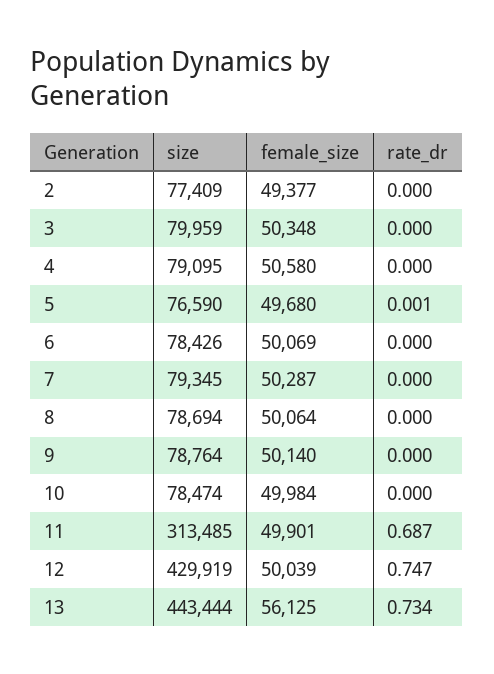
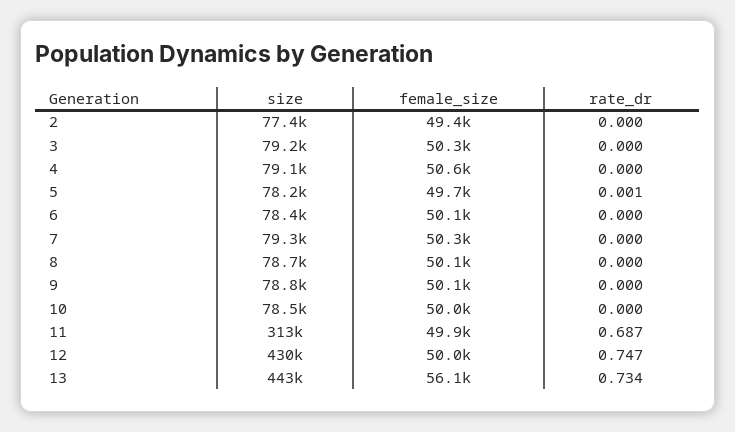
  {
    "size": {
      "2": 77409,
-     "3": 79959,
+     "3": 79200,
      "4": 79095,
-     "5": 76590,
+     "5": 78200,
      "6": 78426,
      "7": 79345,
      "8": 78694,
      "9": 78764,
      "10": 78474,
      "11": 313485,
      "12": 429919,
      "13": 443444
    },
    "female_size": {
      "2": 49377,
      "3": 50348,
      "4": 50580,
      "5": 49680,
      "6": 50069,
      "7": 50287,
      "8": 50064,
      "9": 50140,
      "10": 49984,
      "11": 49901,
      "12": 50039,
      "13": 56125
    },
    "rate_dr": {
      "2": 0,
      "3": 0,
      "4": 0,
      "5": 0.001,
      "6": 0,
      "7": 0,
      "8": 0,
      "9": 0,
      "10": 0,
      "11": 0.687,
      "12": 0.747,
      "13": 0.734
    }
  }

